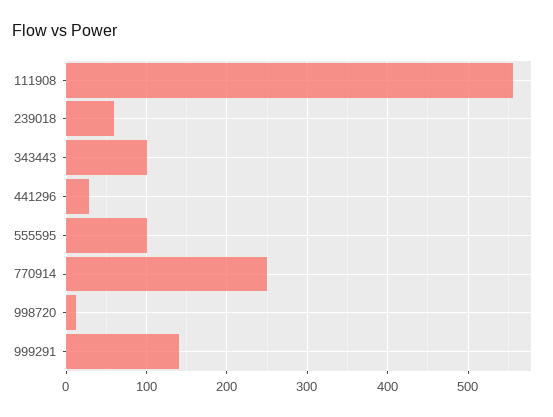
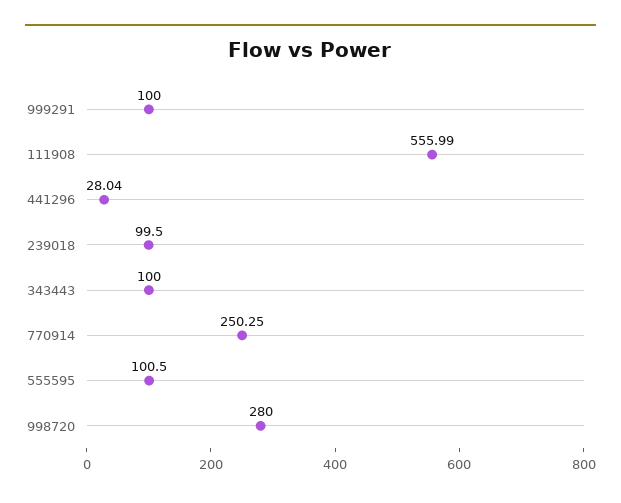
  {
    "111908": 555.99,
-   "239018": 60,
+   "239018": 99.5,
    "343443": 100,
    "441296": 28.04,
    "555595": 100.5,
    "770914": 250.25,
-   "998720": 10,
+   "998720": 280,
-   "999291": 140
+   "999291": 100
  }

